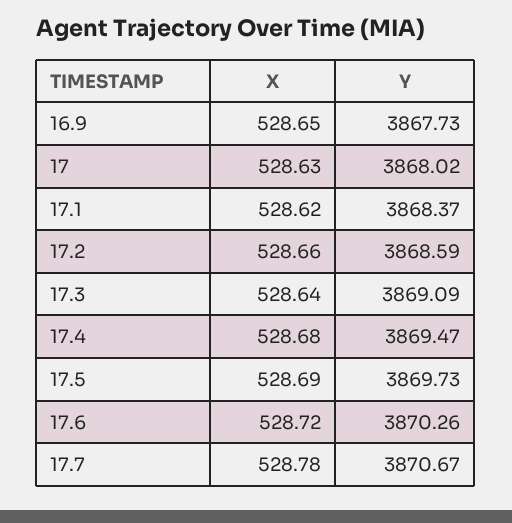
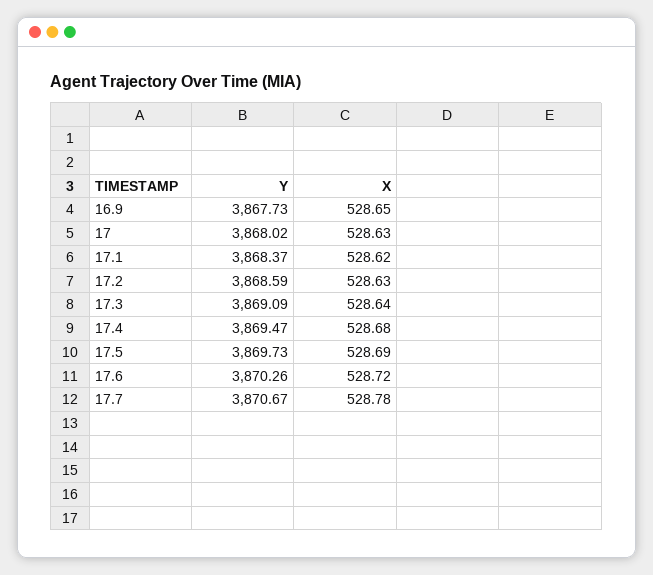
  {
    "X": {
      "16.9": 528.65,
      "17": 528.63,
      "17.1": 528.62,
-     "17.2": 528.66,
+     "17.2": 528.63,
      "17.3": 528.64,
      "17.4": 528.68,
      "17.5": 528.69,
      "17.6": 528.72,
      "17.7": 528.78
    },
    "Y": {
      "16.9": 3867.73,
      "17": 3868.02,
      "17.1": 3868.37,
      "17.2": 3868.59,
      "17.3": 3869.09,
      "17.4": 3869.47,
      "17.5": 3869.73,
      "17.6": 3870.26,
      "17.7": 3870.67
    }
  }

